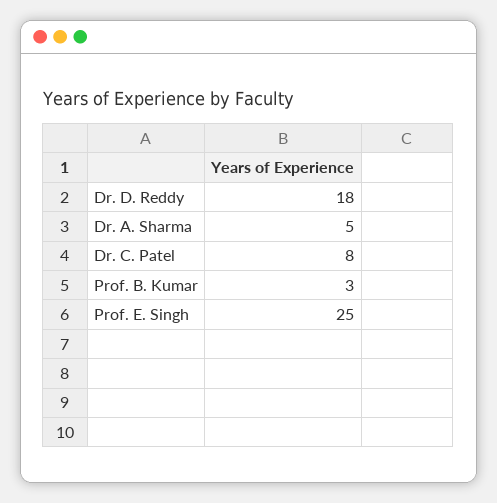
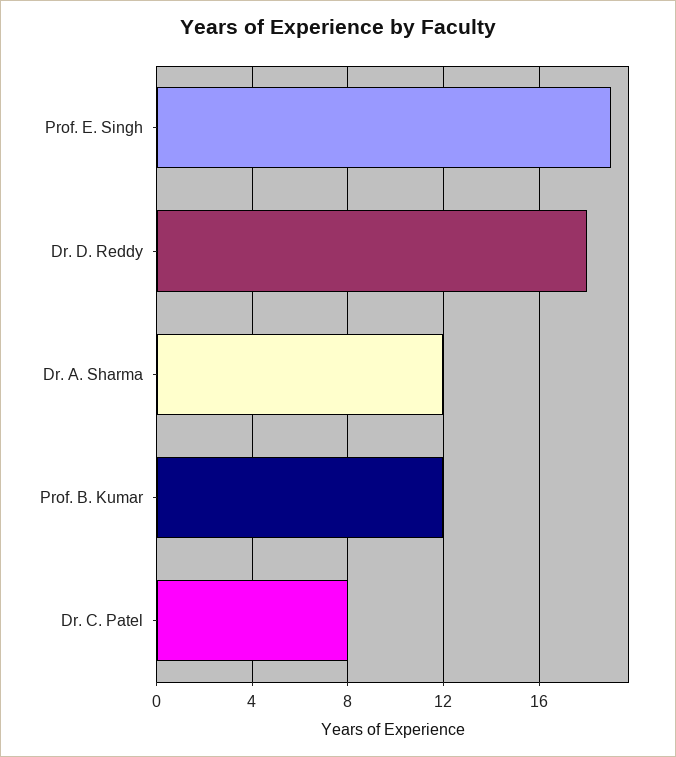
  {
    "Dr. D. Reddy": 18,
-   "Dr. A. Sharma": 5,
+   "Dr. A. Sharma": 12,
    "Dr. C. Patel": 8,
-   "Prof. B. Kumar": 3,
+   "Prof. B. Kumar": 12,
-   "Prof. E. Singh": 25
+   "Prof. E. Singh": 19
  }

